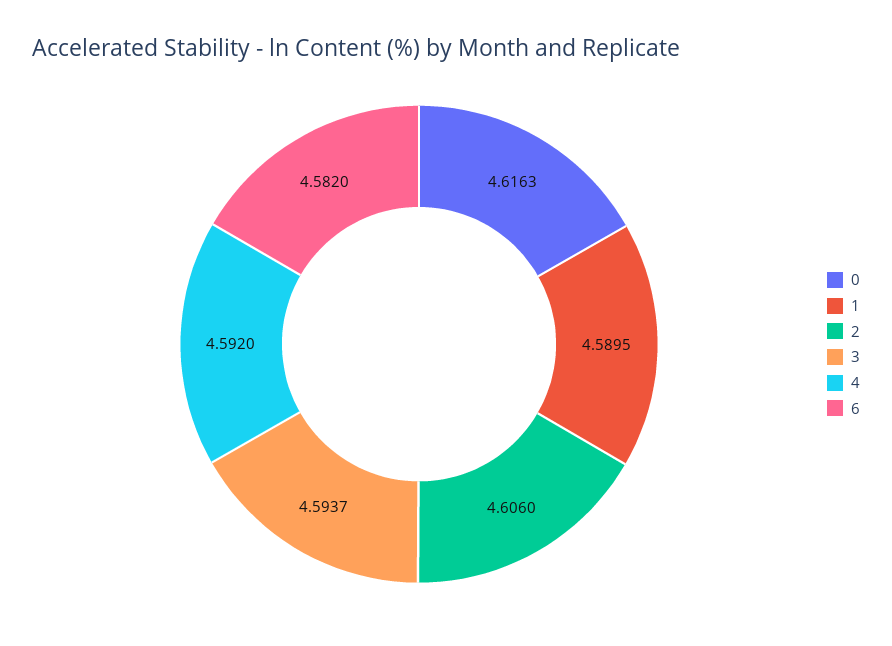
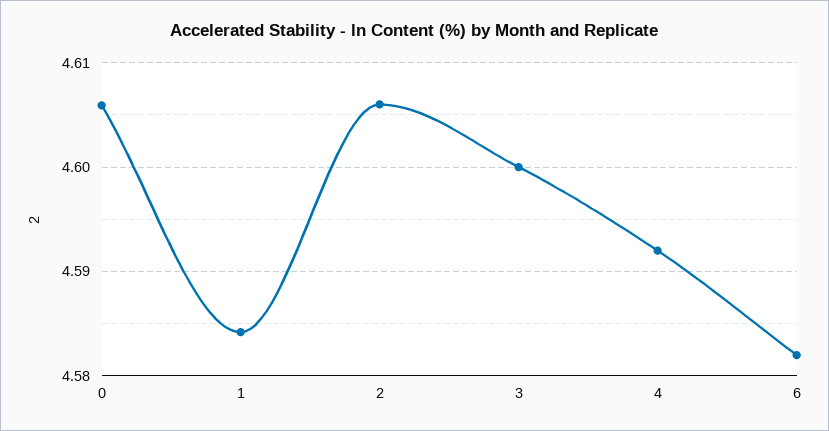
  {
-   "0": 4.6163,
+   "0": 4.606,
-   "1": 4.5895,
+   "1": 4.584,
    "2": 4.606,
-   "3": 4.5937,
+   "3": 4.6,
    "4": 4.592,
    "6": 4.582
  }

